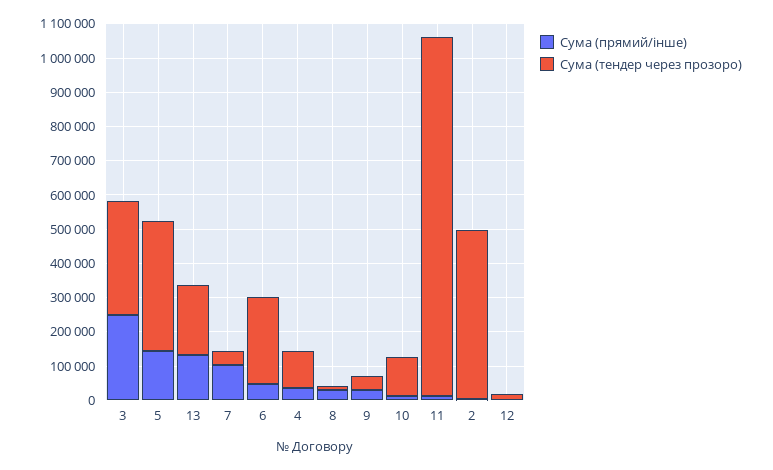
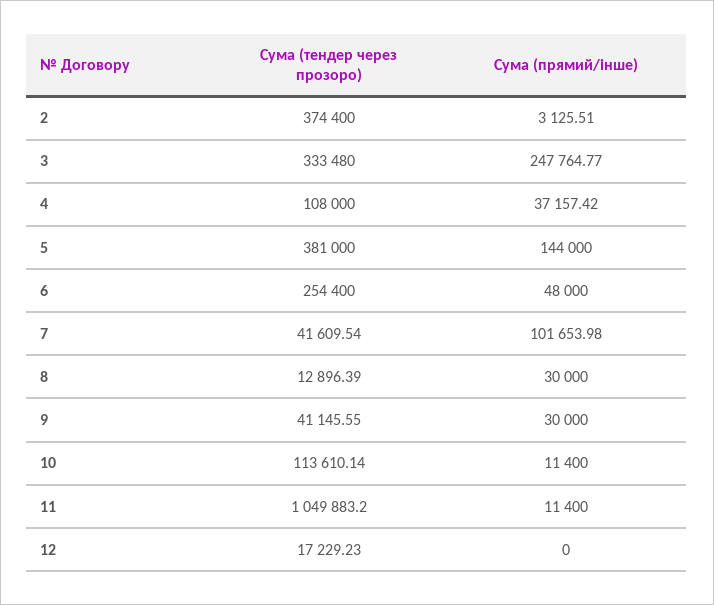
  {
    "Сума (прямий/інше)": {
      "3": 247764.77,
      "5": 144000,
-     "13": 125000,
      "7": 101653.98,
      "6": 48000,
      "4": 37157.42,
      "8": 30000,
      "9": 30000,
      "10": 11400,
      "11": 11400,
      "2": 3125.51,
      "12": 0
    },
    "Сума (тендер через прозоро)": {
      "3": 333480,
      "5": 381000,
-     "13": 200000,
      "7": 41609.54,
      "6": 254400,
      "4": 108000,
      "8": 12896.39,
      "9": 41145.55,
      "10": 113610.14,
      "11": 1049883.2,
-     "2": 500000,
+     "2": 374400,
      "12": 17229.23
    }
  }

